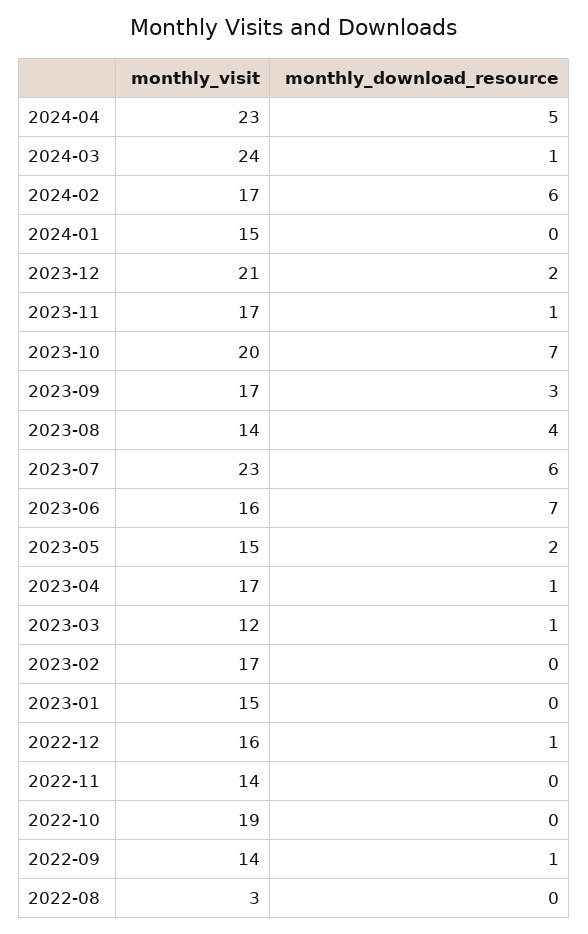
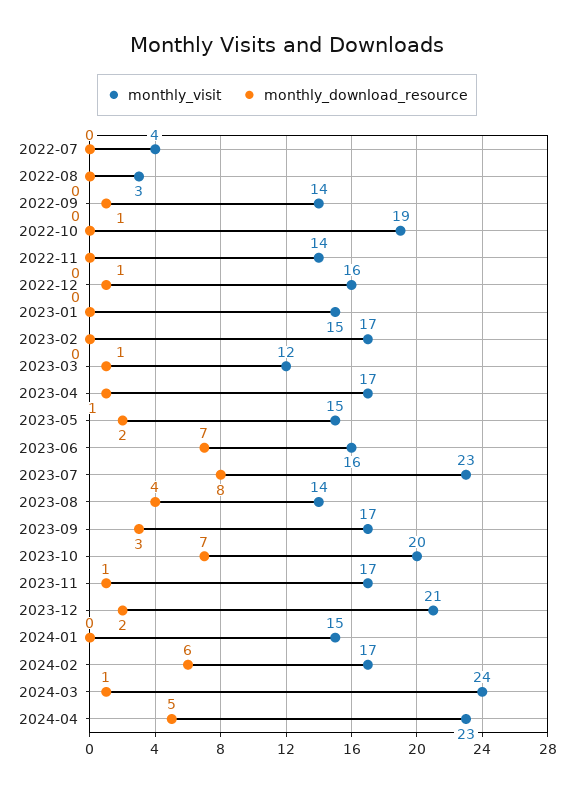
  {
    "monthly_visit": {
      "2024-04": 23,
      "2024-03": 24,
      "2024-02": 17,
      "2024-01": 15,
      "2023-12": 21,
      "2023-11": 17,
      "2023-10": 20,
      "2023-09": 17,
      "2023-08": 14,
      "2023-07": 23,
      "2023-06": 16,
      "2023-05": 15,
      "2023-04": 17,
      "2023-03": 12,
      "2023-02": 17,
      "2023-01": 15,
      "2022-12": 16,
      "2022-11": 14,
      "2022-10": 19,
      "2022-09": 14,
-     "2022-08": 3
+     "2022-08": 3,
+     "2022-07": 4
    },
    "monthly_download_resource": {
      "2024-04": 5,
      "2024-03": 1,
      "2024-02": 6,
      "2024-01": 0,
      "2023-12": 2,
      "2023-11": 1,
      "2023-10": 7,
      "2023-09": 3,
      "2023-08": 4,
-     "2023-07": 6,
+     "2023-07": 8,
      "2023-06": 7,
      "2023-05": 2,
      "2023-04": 1,
      "2023-03": 1,
      "2023-02": 0,
      "2023-01": 0,
      "2022-12": 1,
      "2022-11": 0,
      "2022-10": 0,
      "2022-09": 1,
-     "2022-08": 0
+     "2022-08": 0,
+     "2022-07": 0
    }
  }

